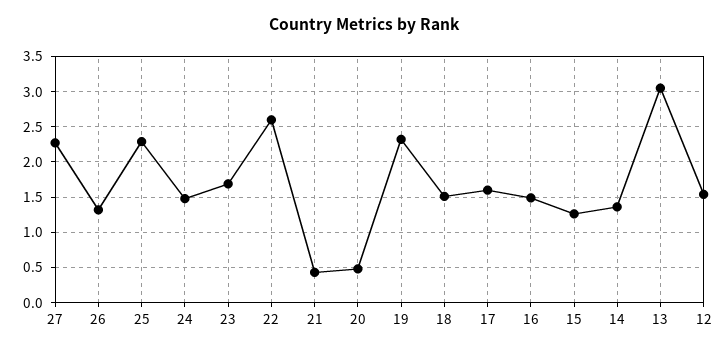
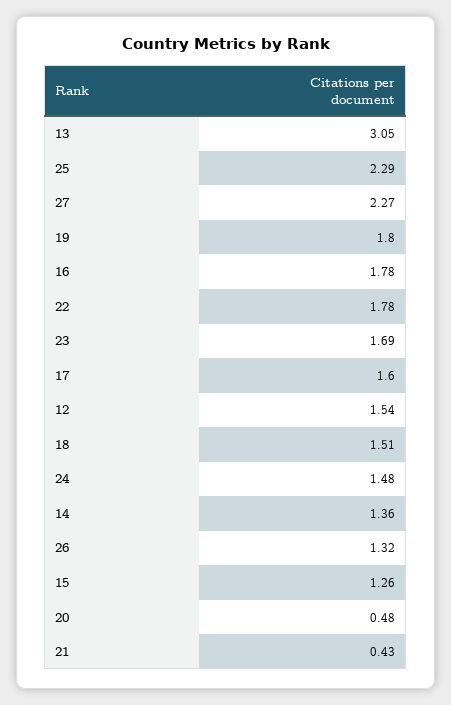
  {
    "27": 2.27,
    "26": 1.32,
    "25": 2.29,
    "24": 1.48,
    "23": 1.69,
-   "22": 2.6,
+   "22": 1.78,
    "21": 0.43,
    "20": 0.48,
-   "19": 2.3,
+   "19": 1.8,
    "18": 1.51,
    "17": 1.6,
-   "16": 1.5,
+   "16": 1.78,
    "15": 1.26,
    "14": 1.36,
    "13": 3.05,
    "12": 1.54
  }

